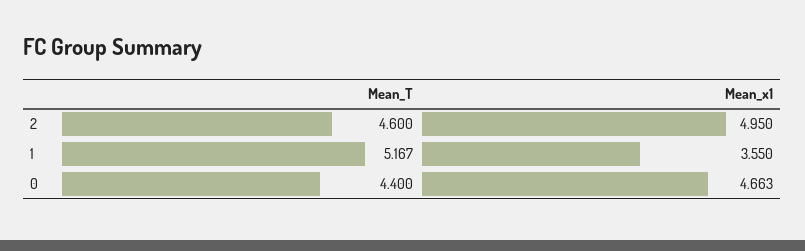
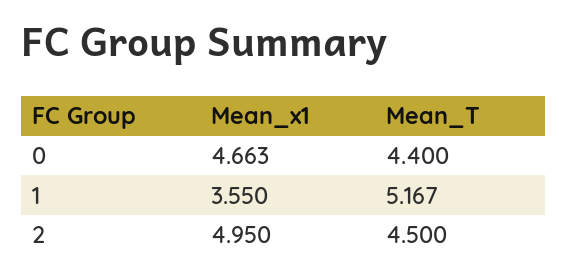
  {
    "Mean_T": {
-     "2": 4.6,
+     "2": 4.5,
      "1": 5.167,
      "0": 4.4
    },
    "Mean_x1": {
      "2": 4.95,
      "1": 3.55,
      "0": 4.663
    }
  }

